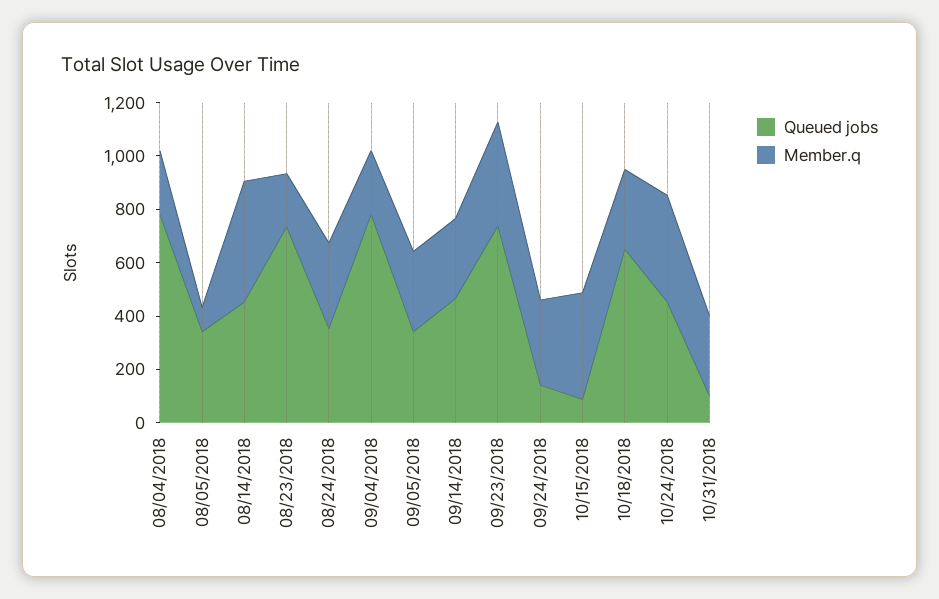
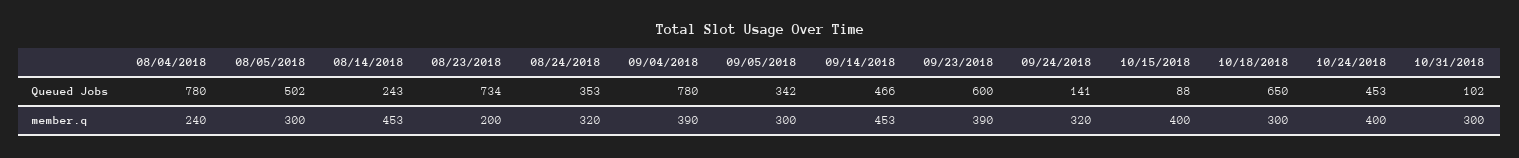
  {
    "Queued jobs": {
      "08/04/2018": 780,
-     "08/05/2018": 350,
+     "08/05/2018": 502,
-     "08/14/2018": 450,
+     "08/14/2018": 243,
      "08/23/2018": 734,
      "08/24/2018": 353,
      "09/04/2018": 780,
      "09/05/2018": 342,
      "09/14/2018": 466,
-     "09/23/2018": 750,
+     "09/23/2018": 600,
      "09/24/2018": 141,
      "10/15/2018": 88,
      "10/18/2018": 650,
      "10/24/2018": 453,
      "10/31/2018": 102
    },
    "Member.q": {
      "08/04/2018": 240,
-     "08/05/2018": 100,
+     "08/05/2018": 300,
      "08/14/2018": 453,
      "08/23/2018": 200,
      "08/24/2018": 320,
-     "09/04/2018": 250,
+     "09/04/2018": 390,
      "09/05/2018": 300,
-     "09/14/2018": 300,
+     "09/14/2018": 453,
      "09/23/2018": 390,
      "09/24/2018": 320,
      "10/15/2018": 400,
      "10/18/2018": 300,
      "10/24/2018": 400,
      "10/31/2018": 300
    }
  }

